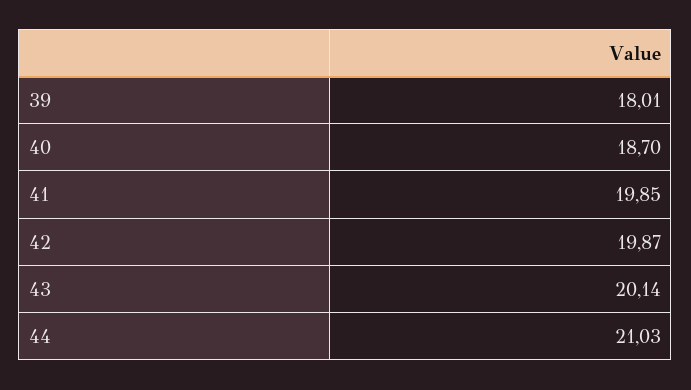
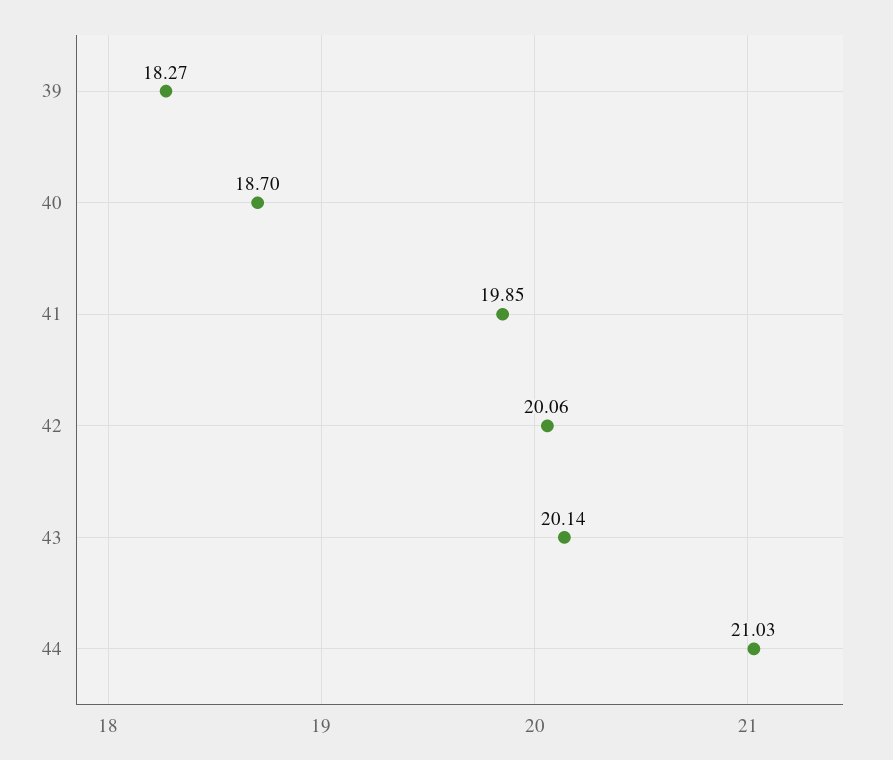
  {
-   "39": 18.01,
+   "39": 18.27,
    "40": 18.7,
    "41": 19.85,
-   "42": 19.87,
+   "42": 20.06,
    "43": 20.14,
    "44": 21.03
  }

